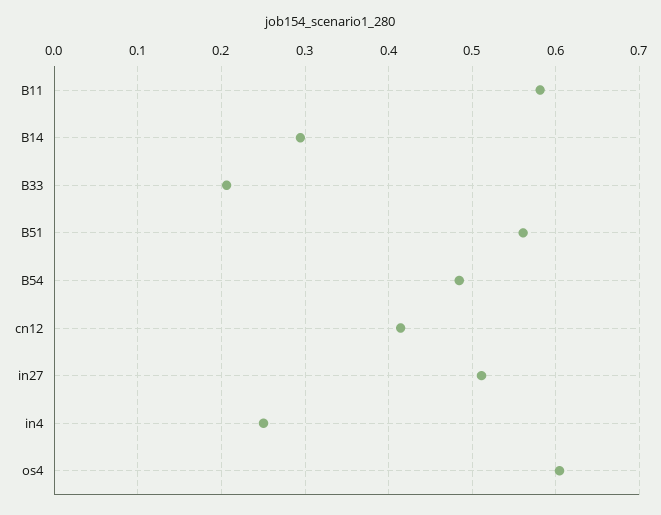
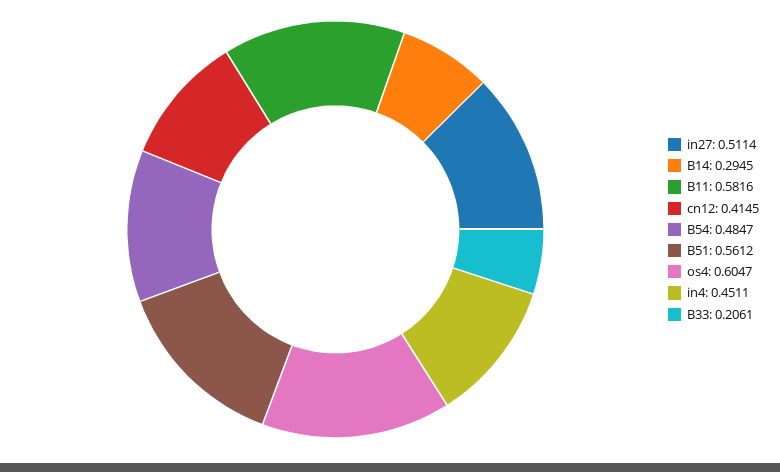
  {
    "B11": 0.5816,
    "B14": 0.2945,
    "B33": 0.2061,
    "B51": 0.5612,
    "B54": 0.4847,
    "cn12": 0.4145,
    "in27": 0.5114,
-   "in4": 0.25,
+   "in4": 0.4511,
    "os4": 0.6047
  }

